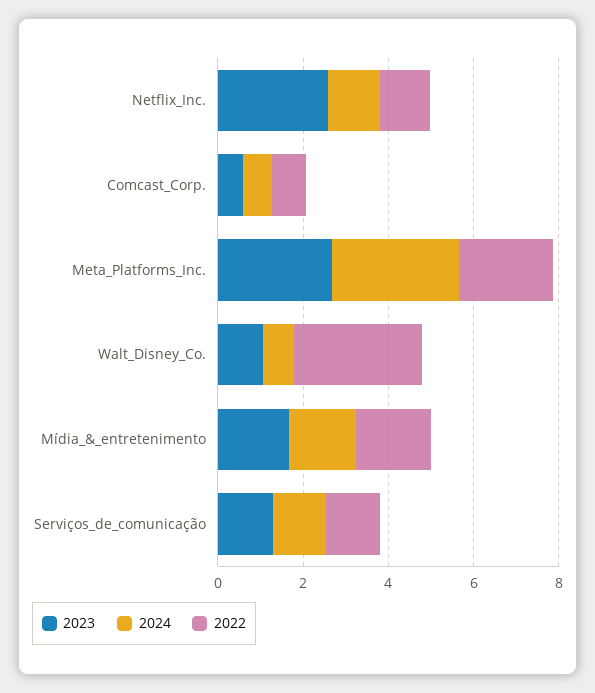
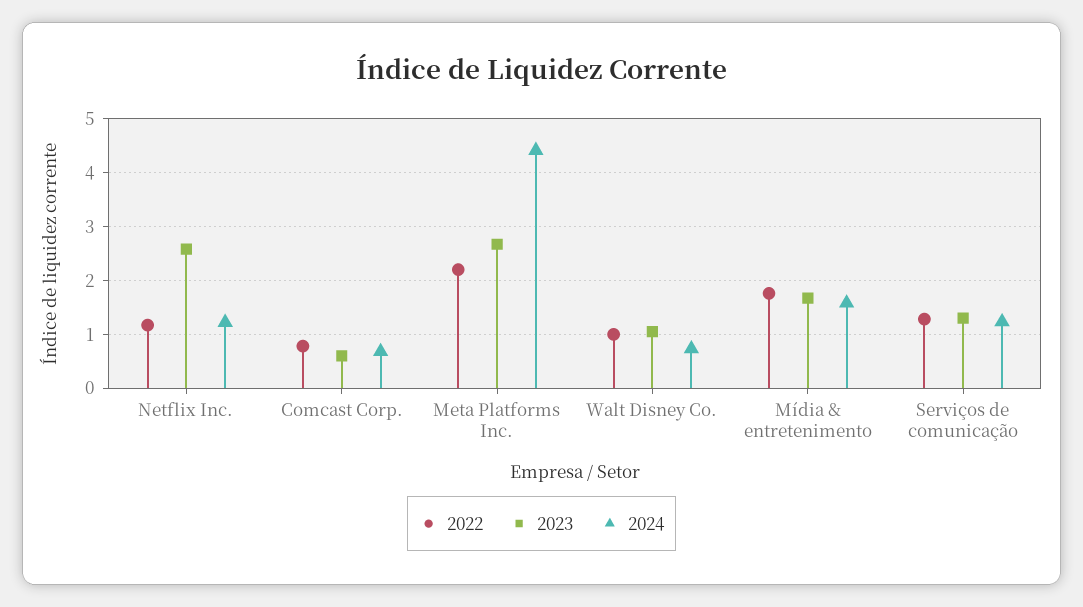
  {
    "2023": {
      "Netflix_Inc.": 2.6,
      "Comcast_Corp.": 0.6,
      "Meta_Platforms_Inc.": 2.6,
      "Walt_Disney_Co.": 1,
      "Mídia_&_entretenimento": 1.6,
      "Serviços_de_comunicação": 1.4
    },
    "2024": {
      "Netflix_Inc.": 1.2,
      "Comcast_Corp.": 0.6,
-     "Meta_Platforms_Inc.": 3,
+     "Meta_Platforms_Inc.": 4.4,
      "Walt_Disney_Co.": 0.8,
      "Mídia_&_entretenimento": 1.6,
      "Serviços_de_comunicação": 1.2
    },
    "2022": {
      "Netflix_Inc.": 1.2,
      "Comcast_Corp.": 0.8,
      "Meta_Platforms_Inc.": 2.2,
-     "Walt_Disney_Co.": 3,
+     "Walt_Disney_Co.": 1,
      "Mídia_&_entretenimento": 1.8,
      "Serviços_de_comunicação": 1.2
    }
  }

